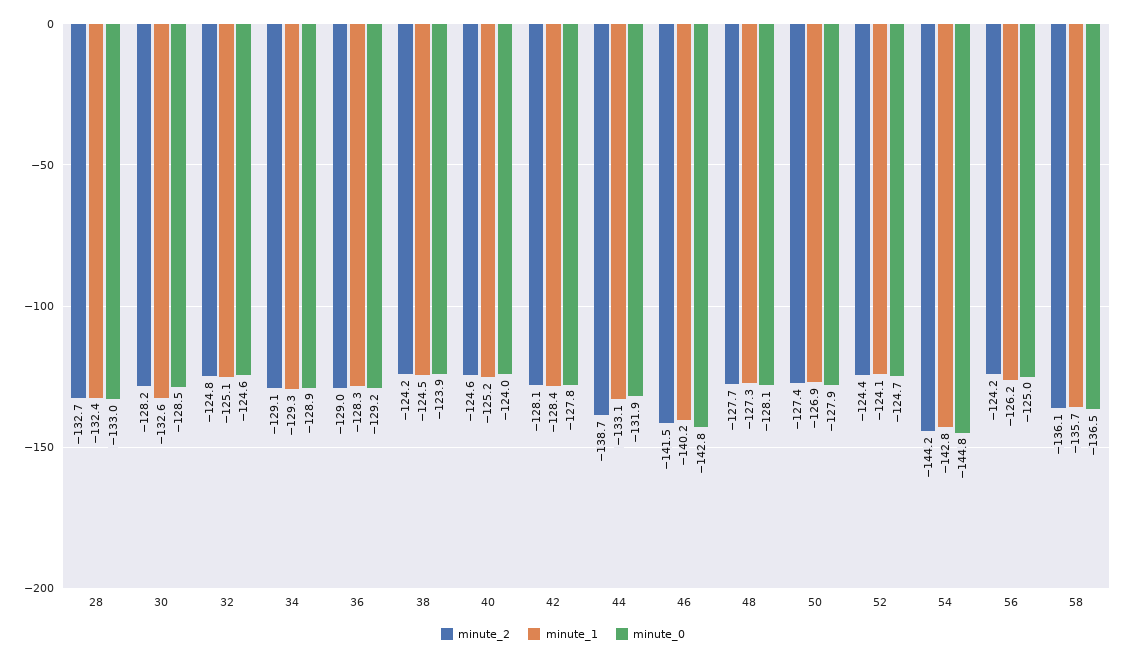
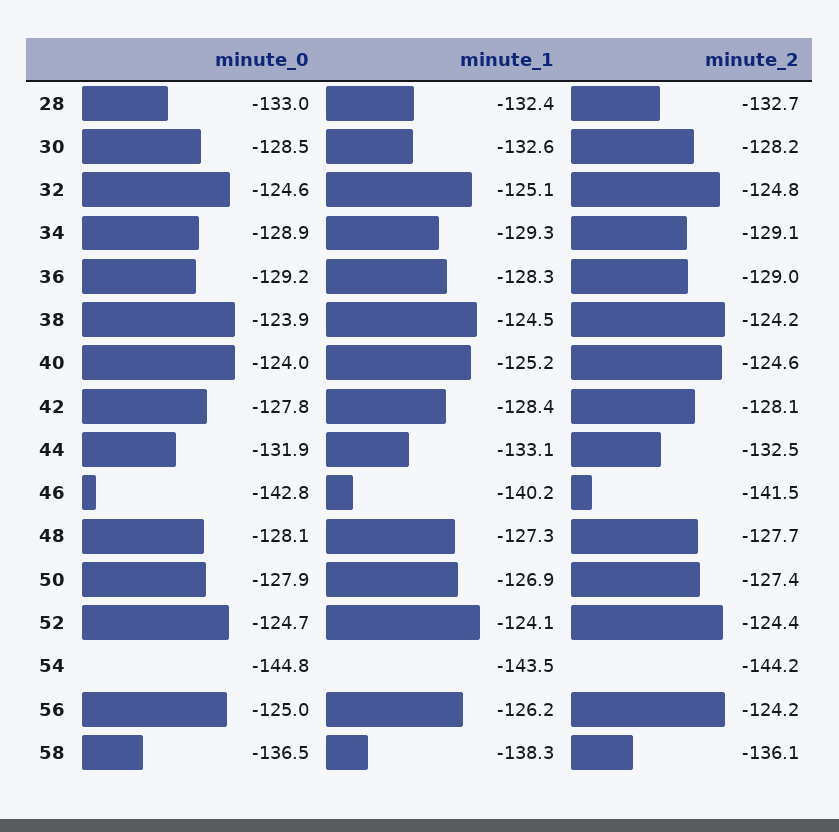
  {
    "minute_2": {
      "28": -132.7,
      "30": -128.2,
      "32": -124.8,
      "34": -129.1,
      "36": -129,
      "38": -124.2,
      "40": -124.6,
      "42": -128.1,
-     "44": -138.7,
+     "44": -132.5,
      "46": -141.5,
      "48": -127.7,
      "50": -127.4,
      "52": -124.4,
      "54": -144.2,
      "56": -124.2,
      "58": -136.1
    },
    "minute_1": {
      "28": -132.4,
      "30": -132.6,
      "32": -125.1,
      "34": -129.3,
      "36": -128.3,
      "38": -124.5,
      "40": -125.2,
      "42": -128.4,
      "44": -133.1,
      "46": -140.2,
      "48": -127.3,
      "50": -126.9,
      "52": -124.1,
-     "54": -142.8,
+     "54": -143.5,
      "56": -126.2,
-     "58": -135.7
+     "58": -138.3
    },
    "minute_0": {
      "28": -133,
      "30": -128.5,
      "32": -124.6,
      "34": -128.9,
      "36": -129.2,
      "38": -123.9,
      "40": -124,
      "42": -127.8,
      "44": -131.9,
      "46": -142.8,
      "48": -128.1,
      "50": -127.9,
      "52": -124.7,
      "54": -144.8,
      "56": -125,
      "58": -136.5
    }
  }

